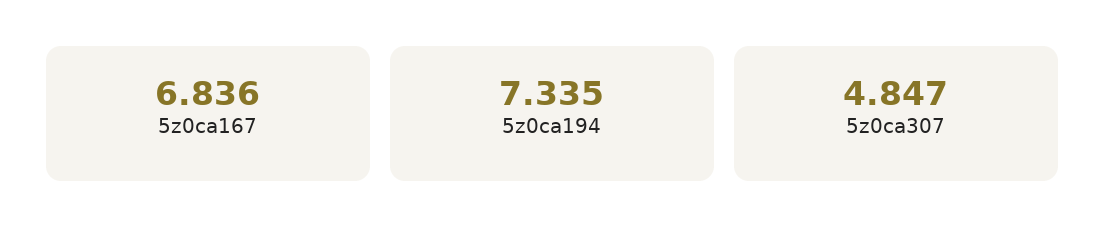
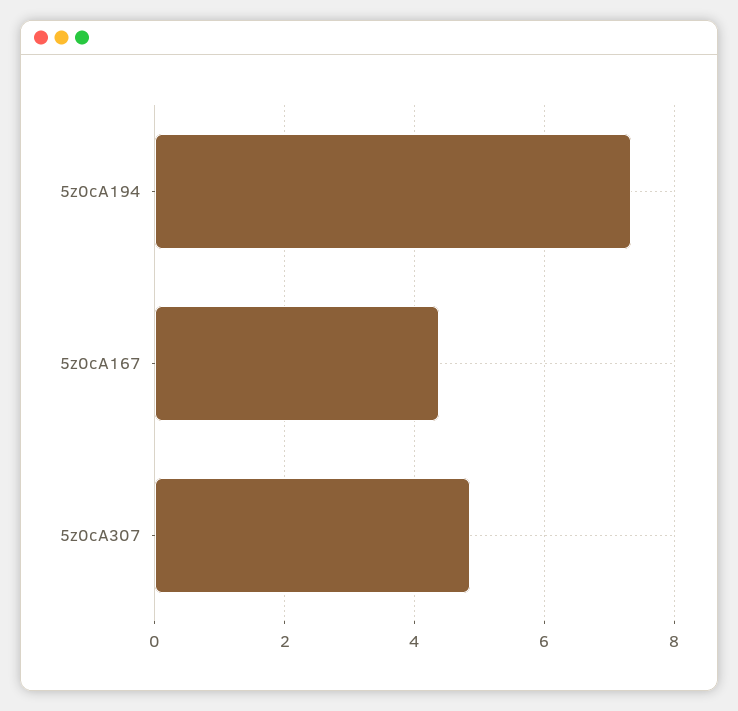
  {
-   "5z0ca167": 6.836,
+   "5z0ca167": 4.4,
    "5z0ca194": 7.335,
    "5z0ca307": 4.847
  }

